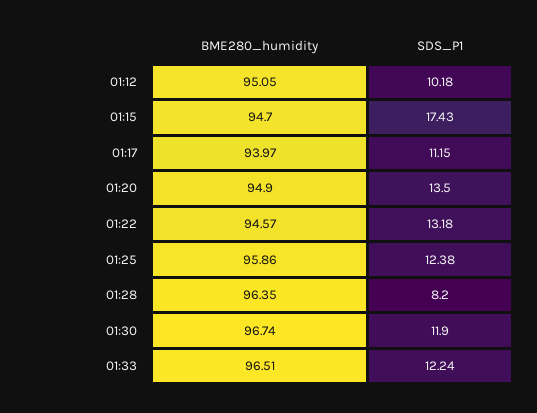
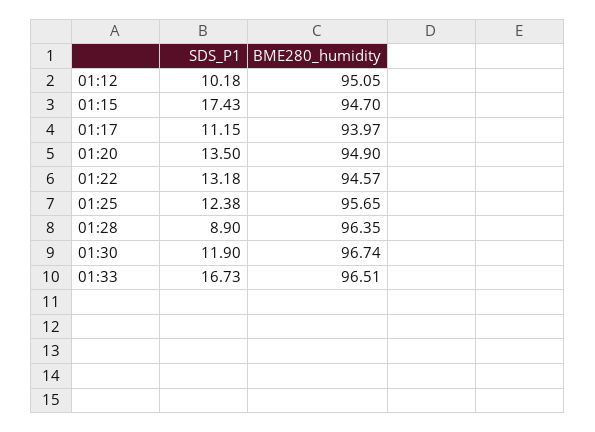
  {
    "BME280_humidity": {
      "01:12": 95.05,
      "01:15": 94.7,
      "01:17": 93.97,
      "01:20": 94.9,
      "01:22": 94.57,
-     "01:25": 95.86,
+     "01:25": 95.65,
      "01:28": 96.35,
      "01:30": 96.74,
      "01:33": 96.51
    },
    "SDS_P1": {
      "01:12": 10.18,
      "01:15": 17.43,
      "01:17": 11.15,
      "01:20": 13.5,
      "01:22": 13.18,
      "01:25": 12.38,
-     "01:28": 8.2,
+     "01:28": 8.9,
      "01:30": 11.9,
-     "01:33": 12.24
+     "01:33": 16.73
    }
  }

